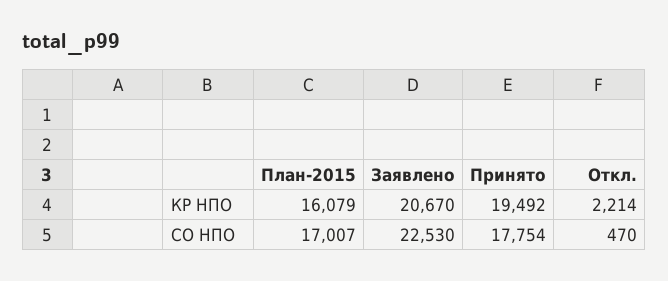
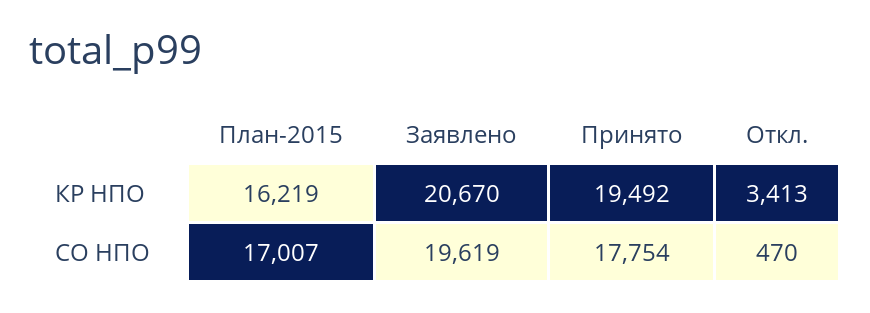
  {
    "План-2015": {
-     "КР НПО": 16079,
+     "КР НПО": 16219,
      "СО НПО": 17007
    },
    "Заявлено": {
      "КР НПО": 20670,
-     "СО НПО": 22530
+     "СО НПО": 19619
    },
    "Принято": {
      "КР НПО": 19492,
      "СО НПО": 17754
    },
    "Откл.": {
-     "КР НПО": 2214,
+     "КР НПО": 3413,
      "СО НПО": 470
    }
  }

